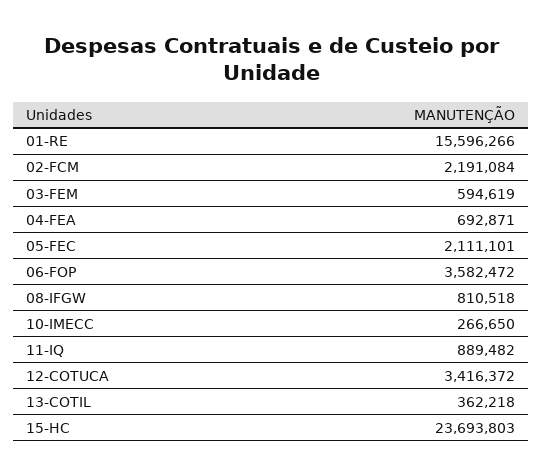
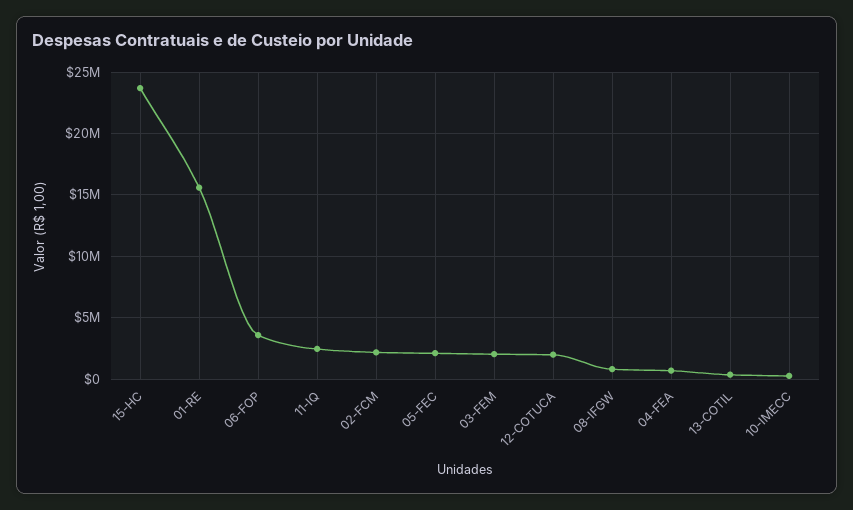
  {
    "01-RE": 15596266,
    "02-FCM": 2191084,
-   "03-FEM": 594619,
+   "03-FEM": 2000000,
    "04-FEA": 692871,
    "05-FEC": 2111101,
    "06-FOP": 3582472,
    "08-IFGW": 810518,
    "10-IMECC": 266650,
-   "11-IQ": 889482,
+   "11-IQ": 2500000,
-   "12-COTUCA": 3416372,
+   "12-COTUCA": 2000000,
    "13-COTIL": 362218,
    "15-HC": 23693803
  }

